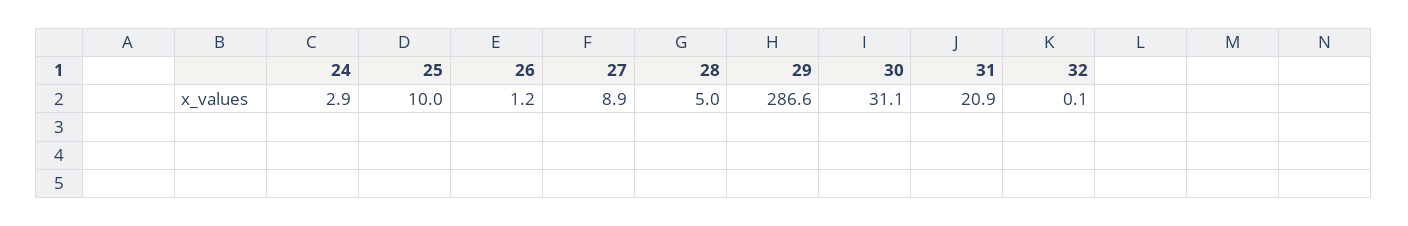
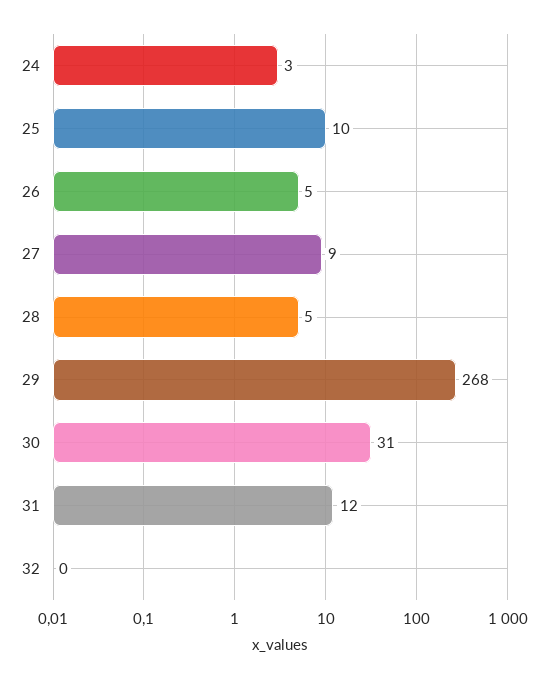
  {
    "24": 2.9,
    "25": 10,
-   "26": 1.2,
+   "26": 5,
    "27": 8.9,
    "28": 5,
-   "29": 286.6,
+   "29": 268,
    "30": 31.1,
-   "31": 20.9,
+   "31": 12,
    "32": 0.1
  }

